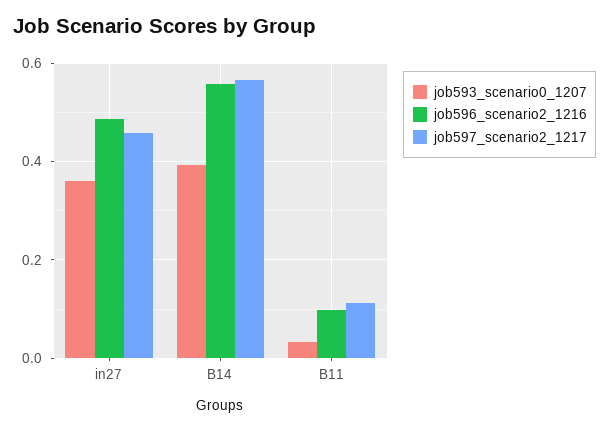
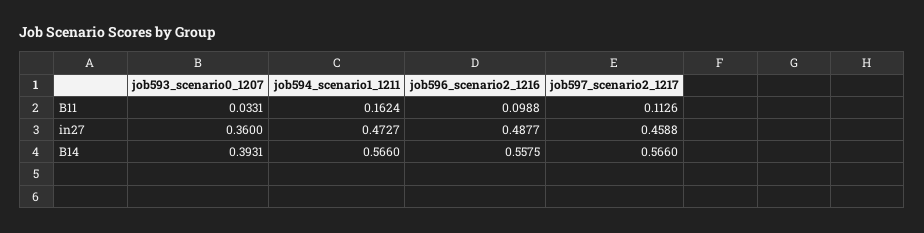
  {
    "job593_scenario0_1207": {
      "in27": 0.36,
      "B14": 0.3931,
      "B11": 0.0331
    },
    "job596_scenario2_1216": {
      "in27": 0.4877,
      "B14": 0.5575,
      "B11": 0.0988
    },
    "job597_scenario2_1217": {
      "in27": 0.4588,
      "B14": 0.566,
      "B11": 0.1126
-   }
+   },
+   "job594_scenario1_1211": {
+     "B11": 0.1624,
+     "in27": 0.4727,
+     "B14": 0.566
+   }
  }

